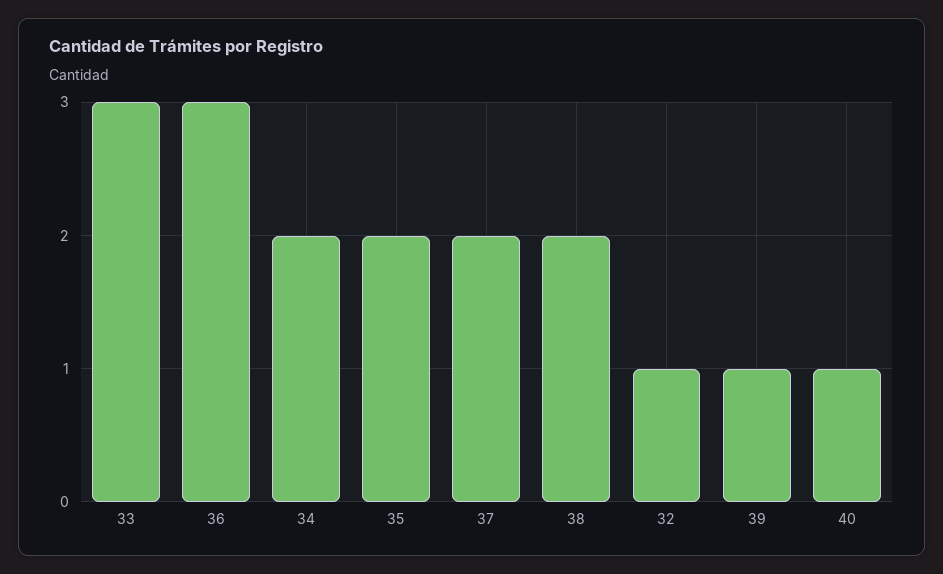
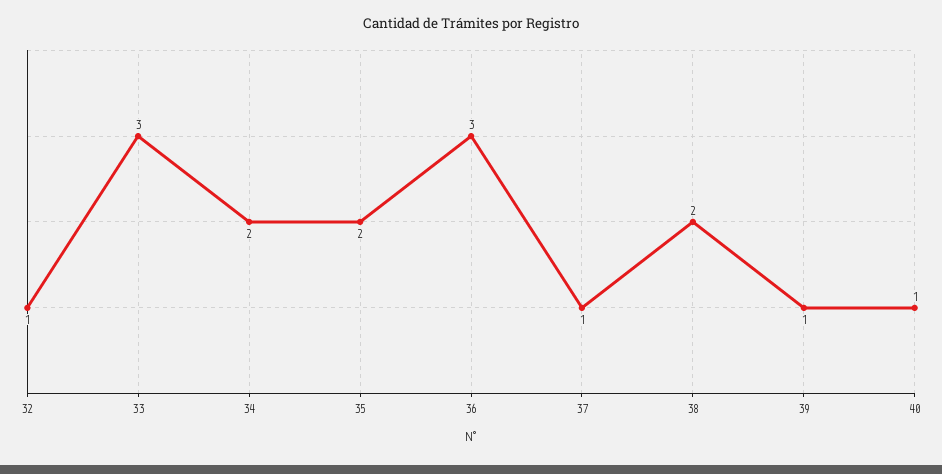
  {
    "33": 3,
    "36": 3,
    "34": 2,
    "35": 2,
-   "37": 2,
+   "37": 1,
    "38": 2,
    "32": 1,
    "39": 1,
    "40": 1
  }

